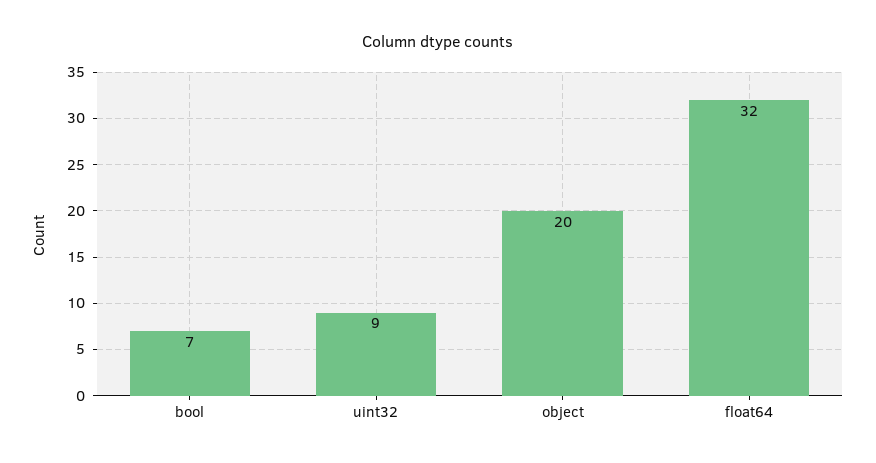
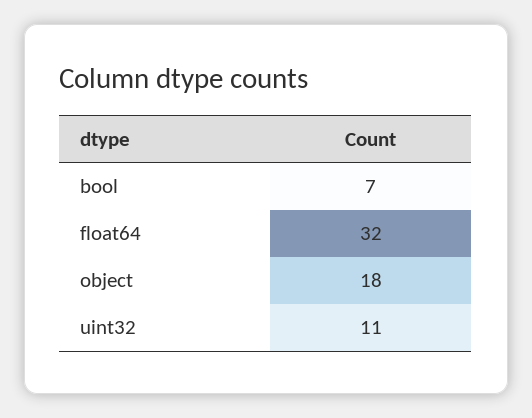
  {
    "bool": 7,
-   "uint32": 9,
+   "uint32": 11,
-   "object": 20,
+   "object": 18,
    "float64": 32
  }

